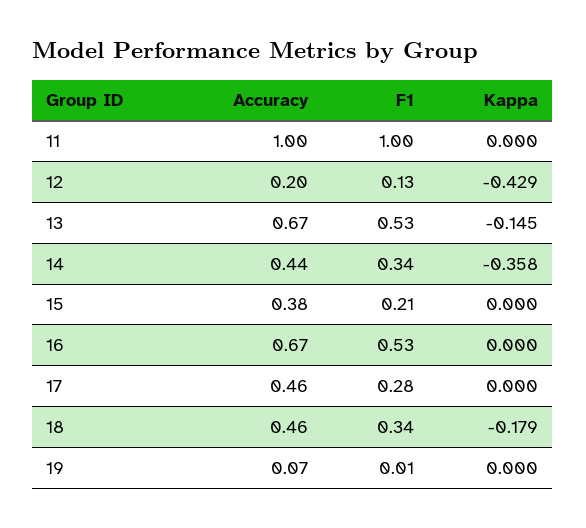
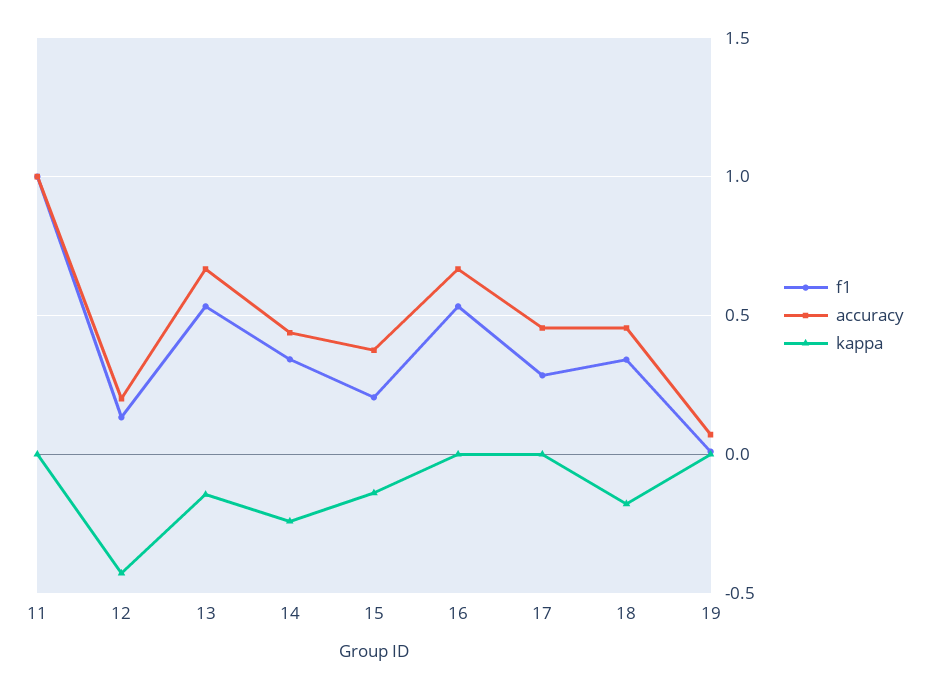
  {
    "Accuracy": {
      "11": 1,
      "12": 0.2,
      "13": 0.67,
      "14": 0.44,
      "15": 0.38,
      "16": 0.67,
      "17": 0.46,
      "18": 0.46,
      "19": 0.07
    },
    "F1": {
      "11": 1,
      "12": 0.13,
      "13": 0.53,
      "14": 0.34,
      "15": 0.21,
      "16": 0.53,
      "17": 0.28,
      "18": 0.34,
      "19": 0.01
    },
    "Kappa": {
      "11": 0,
      "12": -0.429,
      "13": -0.145,
-     "14": -0.358,
+     "14": -0.25,
-     "15": 0,
+     "15": -0.15,
      "16": 0,
      "17": 0,
      "18": -0.179,
      "19": 0
    }
  }

